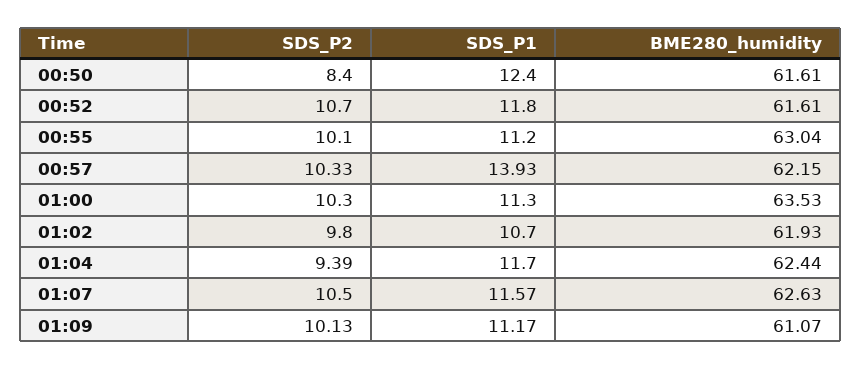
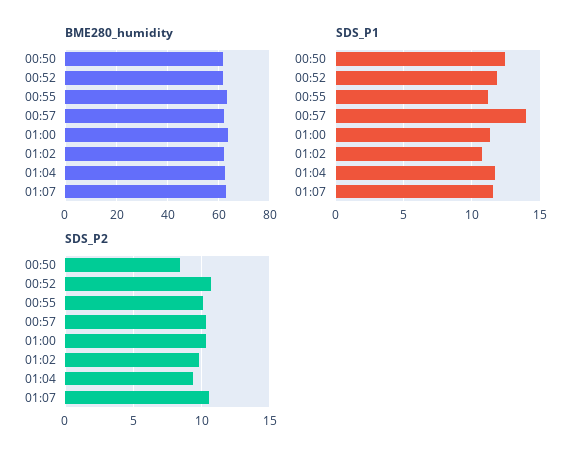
  {
    "SDS_P2": {
      "00:50": 8.4,
      "00:52": 10.7,
      "00:55": 10.1,
      "00:57": 10.33,
      "01:00": 10.3,
      "01:02": 9.8,
      "01:04": 9.39,
-     "01:07": 10.5,
+     "01:07": 10.5
-     "01:09": 10.13
    },
    "SDS_P1": {
      "00:50": 12.4,
      "00:52": 11.8,
      "00:55": 11.2,
      "00:57": 13.93,
      "01:00": 11.3,
      "01:02": 10.7,
      "01:04": 11.7,
-     "01:07": 11.57,
+     "01:07": 11.57
-     "01:09": 11.17
    },
    "BME280_humidity": {
      "00:50": 61.61,
      "00:52": 61.61,
      "00:55": 63.04,
      "00:57": 62.15,
      "01:00": 63.53,
      "01:02": 61.93,
      "01:04": 62.44,
-     "01:07": 62.63,
+     "01:07": 62.63
-     "01:09": 61.07
    }
  }

